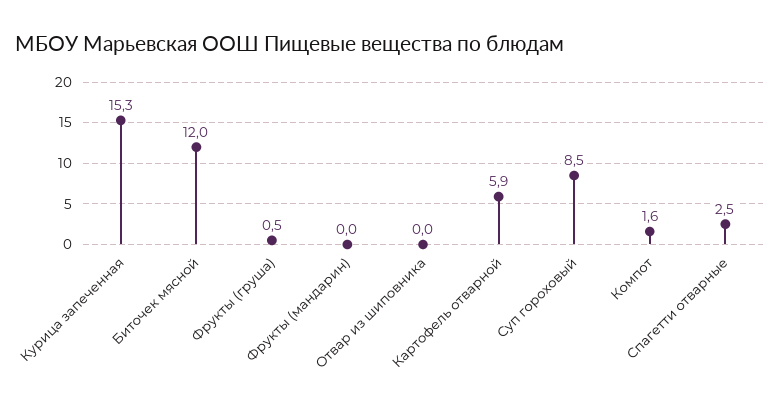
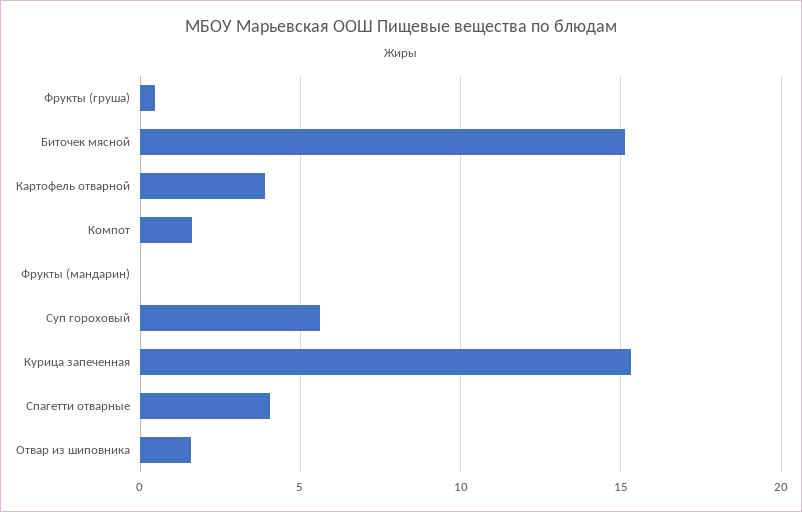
  {
    "Курица запеченная": 15.3,
-   "Биточек мясной": 12,
+   "Биточек мясной": 15,
    "Фрукты (груша)": 0.5,
    "Фрукты (мандарин)": 0,
-   "Отвар из шиповника": 0,
+   "Отвар из шиповника": 1.5,
-   "Картофель отварной": 5.9,
+   "Картофель отварной": 4,
-   "Суп гороховый": 8.5,
+   "Суп гороховый": 5.5,
    "Компот": 1.6,
-   "Спагетти отварные": 2.5
+   "Спагетти отварные": 4
  }

